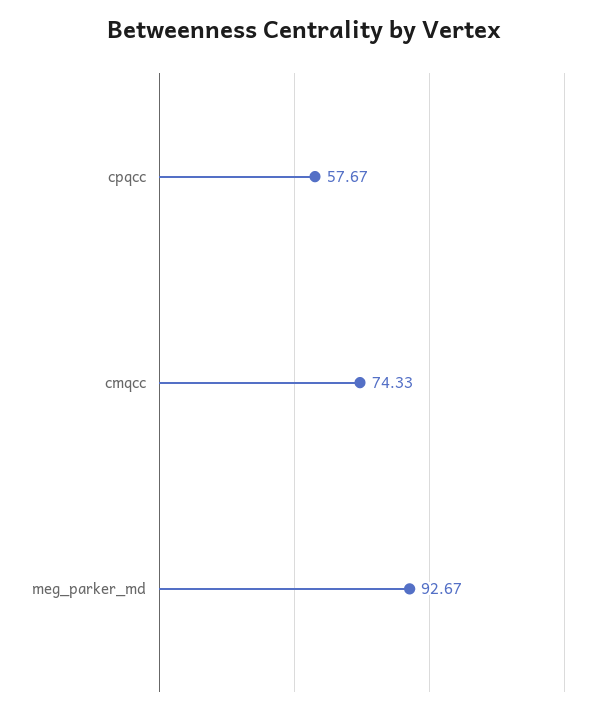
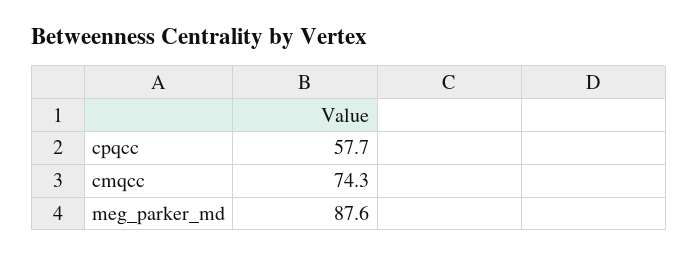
  {
    "cpqcc": 57.67,
    "cmqcc": 74.33,
-   "meg_parker_md": 92.67
+   "meg_parker_md": 87.6
  }

